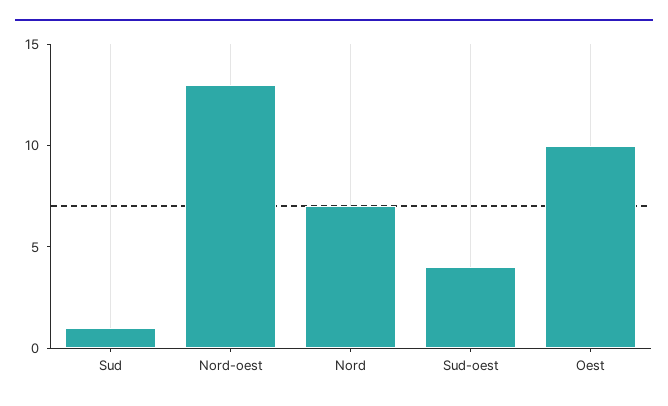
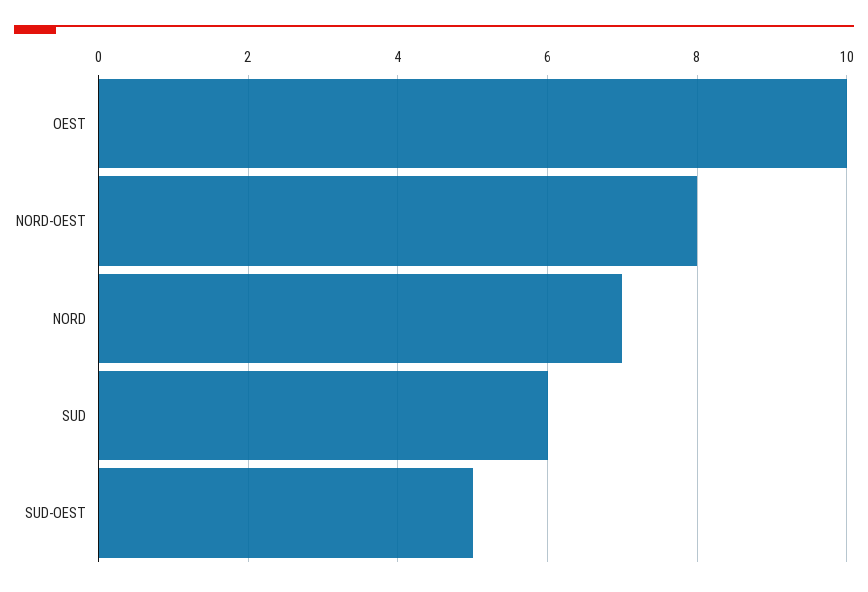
  {
-   "Sud": 1,
+   "Sud": 6,
-   "Nord-oest": 13,
+   "Nord-oest": 8,
    "Nord": 7,
-   "Sud-oest": 4,
+   "Sud-oest": 5,
    "Oest": 10
  }

